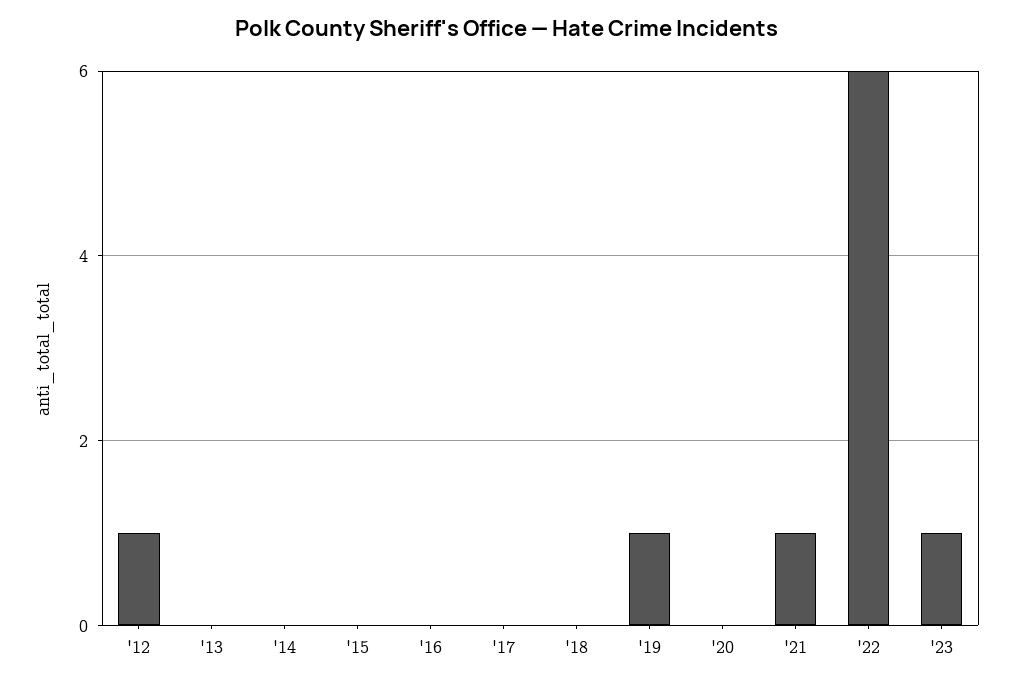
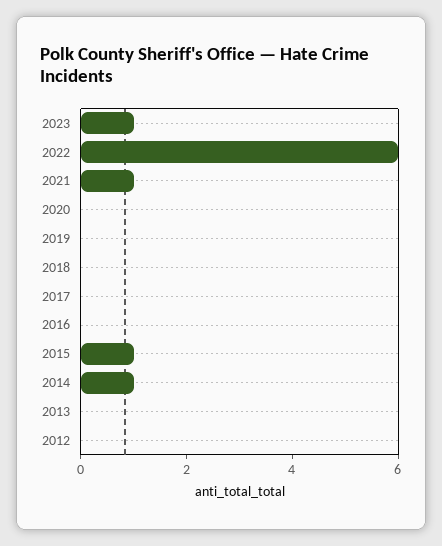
  {
-   "'12": 1,
+   "'12": 0,
    "'13": 0,
-   "'14": 0,
+   "'14": 1,
-   "'15": 0,
+   "'15": 1,
    "'16": 0,
    "'17": 0,
    "'18": 0,
-   "'19": 1,
+   "'19": 0,
    "'20": 0,
    "'21": 1,
    "'22": 6,
    "'23": 1
  }

